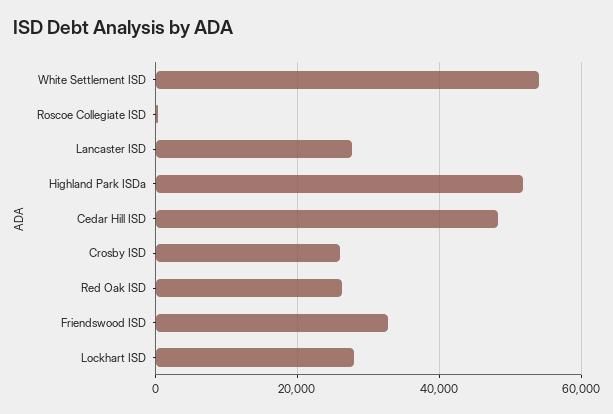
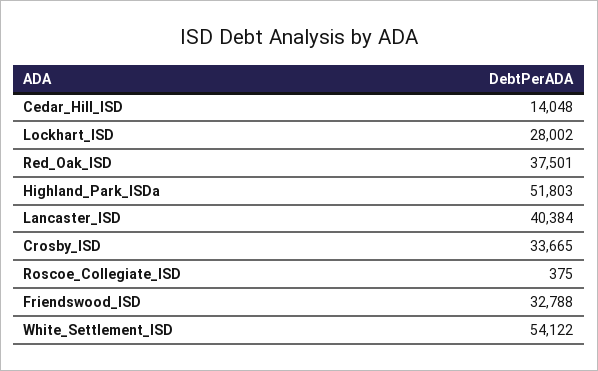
  {
    "White Settlement ISD": 54122,
    "Roscoe Collegiate ISD": 375,
-   "Lancaster ISD": 28000,
+   "Lancaster ISD": 40384,
    "Highland Park ISDa": 51803,
-   "Cedar Hill ISD": 48000,
+   "Cedar Hill ISD": 14048,
-   "Crosby ISD": 26000,
+   "Crosby ISD": 33665,
-   "Red Oak ISD": 26000,
+   "Red Oak ISD": 37501,
    "Friendswood ISD": 32788,
    "Lockhart ISD": 28002
  }

